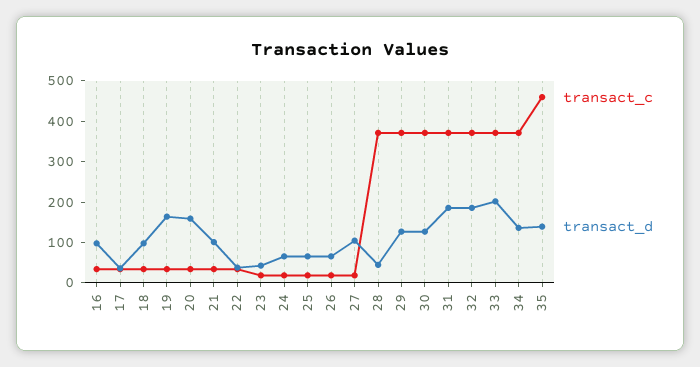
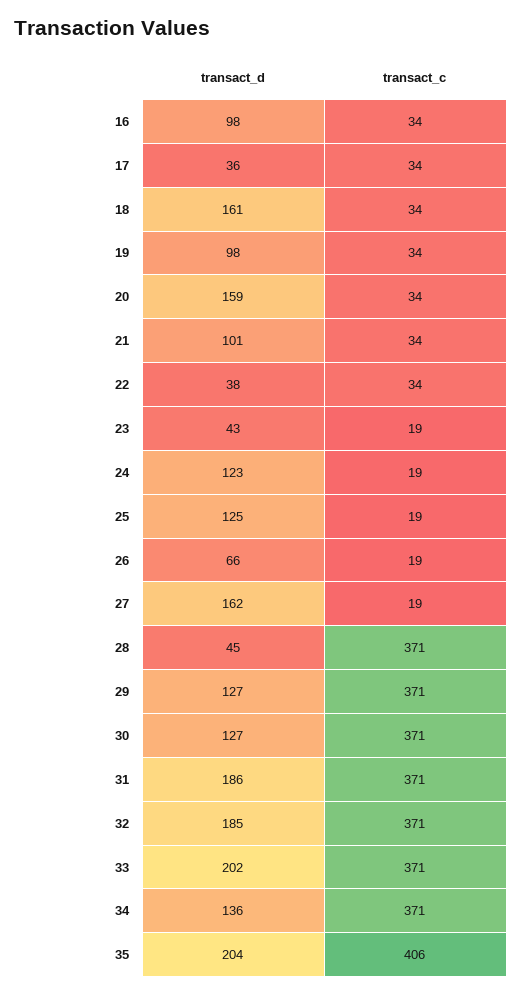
  {
    "transact_c": {
      "16": 34,
      "17": 34,
      "18": 34,
      "19": 34,
      "20": 34,
      "21": 34,
      "22": 34,
      "23": 19,
      "24": 19,
      "25": 19,
      "26": 19,
      "27": 19,
      "28": 371,
      "29": 371,
      "30": 371,
      "31": 371,
      "32": 371,
      "33": 371,
      "34": 371,
-     "35": 460
+     "35": 406
    },
    "transact_d": {
      "16": 98,
      "17": 36,
-     "18": 100,
+     "18": 161,
-     "19": 160,
+     "19": 98,
      "20": 159,
      "21": 101,
      "22": 38,
      "23": 43,
-     "24": 60,
+     "24": 123,
-     "25": 60,
+     "25": 125,
      "26": 66,
-     "27": 100,
+     "27": 162,
      "28": 45,
      "29": 127,
      "30": 127,
      "31": 186,
      "32": 185,
      "33": 202,
      "34": 136,
-     "35": 140
+     "35": 204
    }
  }

